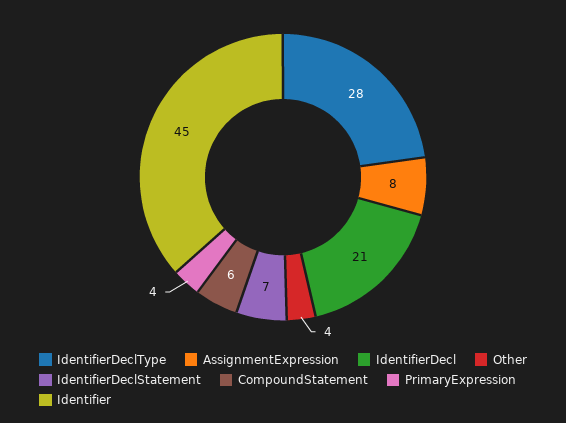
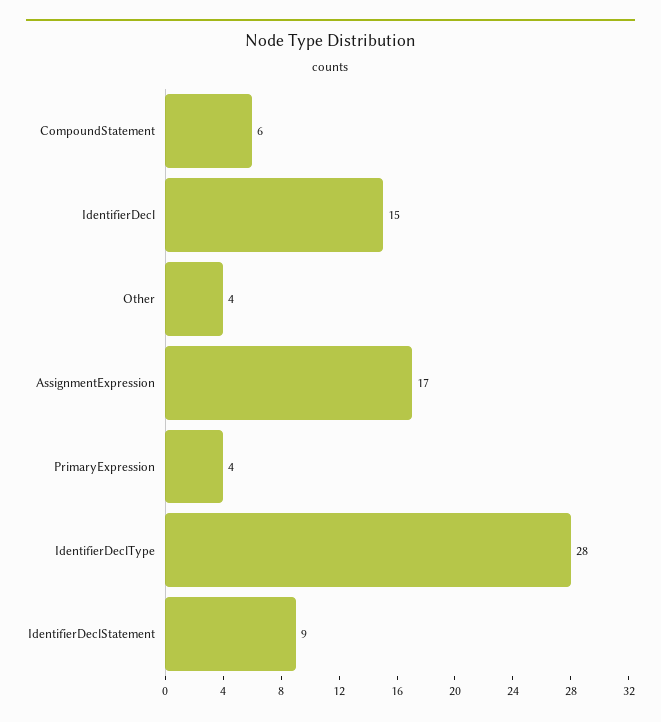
  {
    "IdentifierDeclType": 28,
-   "AssignmentExpression": 8,
+   "AssignmentExpression": 17,
-   "IdentifierDecl": 21,
+   "IdentifierDecl": 15,
    "Other": 4,
-   "IdentifierDeclStatement": 7,
+   "IdentifierDeclStatement": 9,
    "CompoundStatement": 6,
-   "PrimaryExpression": 4,
+   "PrimaryExpression": 4
-   "Identifier": 45
  }

